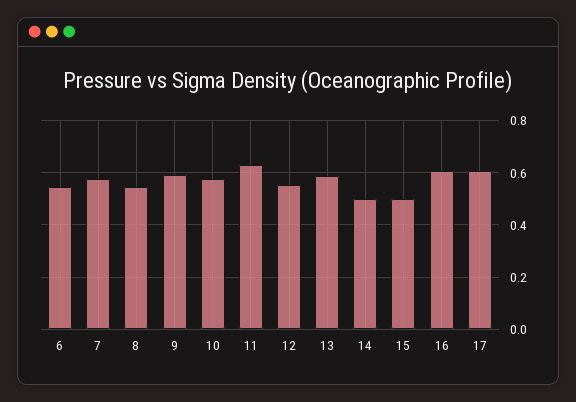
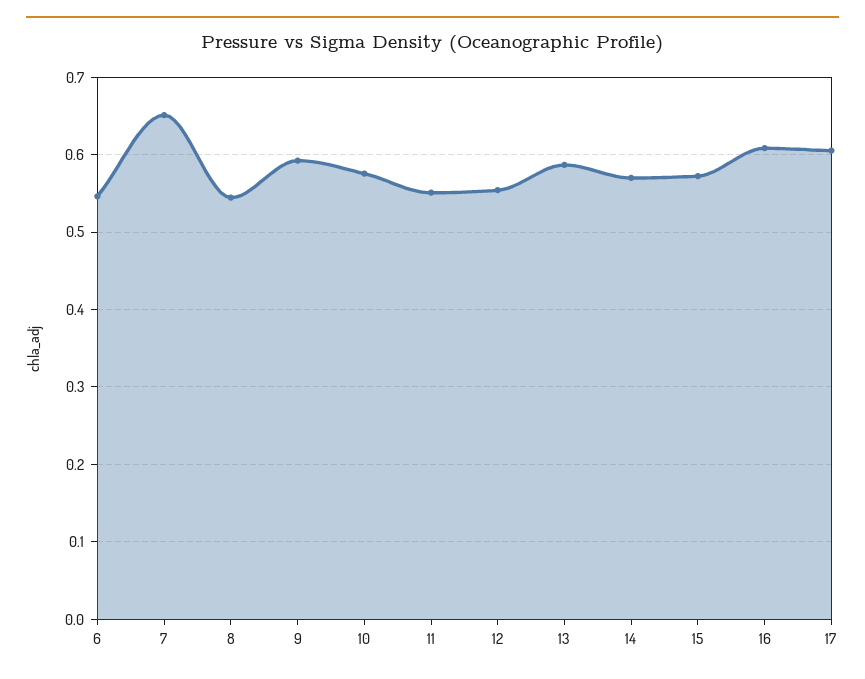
  {
    "6": 0.55,
-   "7": 0.575,
+   "7": 0.65,
    "8": 0.54,
    "9": 0.59,
    "10": 0.58,
-   "11": 0.625,
+   "11": 0.55,
    "12": 0.55,
    "13": 0.59,
-   "14": 0.5,
+   "14": 0.57,
-   "15": 0.5,
+   "15": 0.57,
    "16": 0.61,
    "17": 0.61
  }

